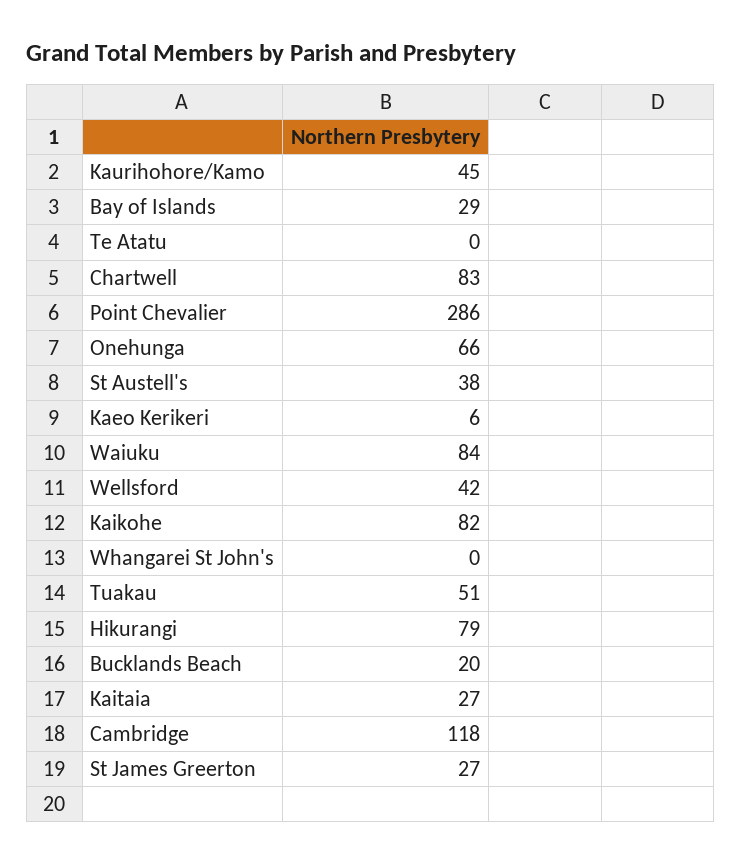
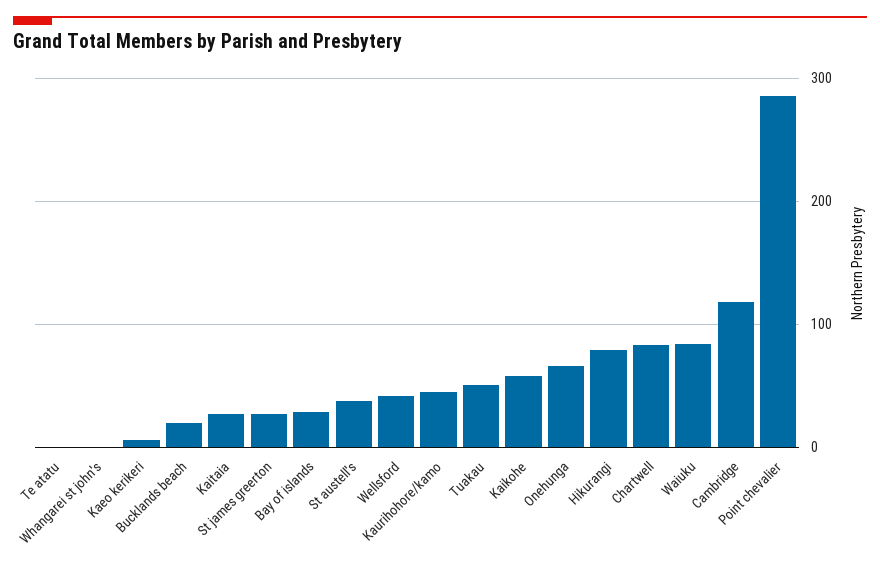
  {
    "Kaurihohore/Kamo": 45,
    "Bay of Islands": 29,
    "Te Atatu": 0,
    "Chartwell": 83,
    "Point Chevalier": 286,
    "Onehunga": 66,
    "St Austell's": 38,
    "Kaeo Kerikeri": 6,
    "Waiuku": 84,
    "Wellsford": 42,
-   "Kaikohe": 82,
+   "Kaikohe": 60,
    "Whangarei St John's": 0,
    "Tuakau": 51,
    "Hikurangi": 79,
    "Bucklands Beach": 20,
    "Kaitaia": 27,
    "Cambridge": 118,
    "St James Greerton": 27
  }

